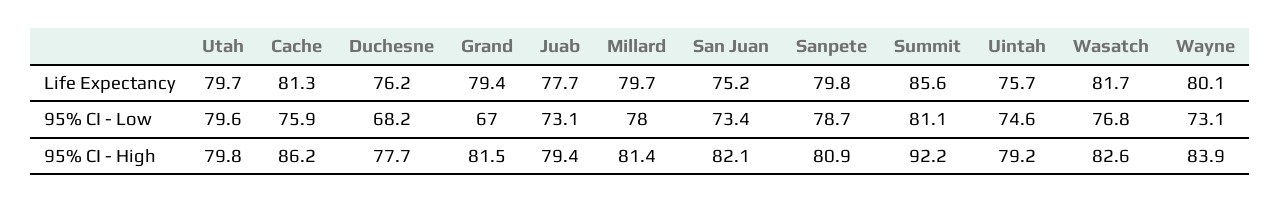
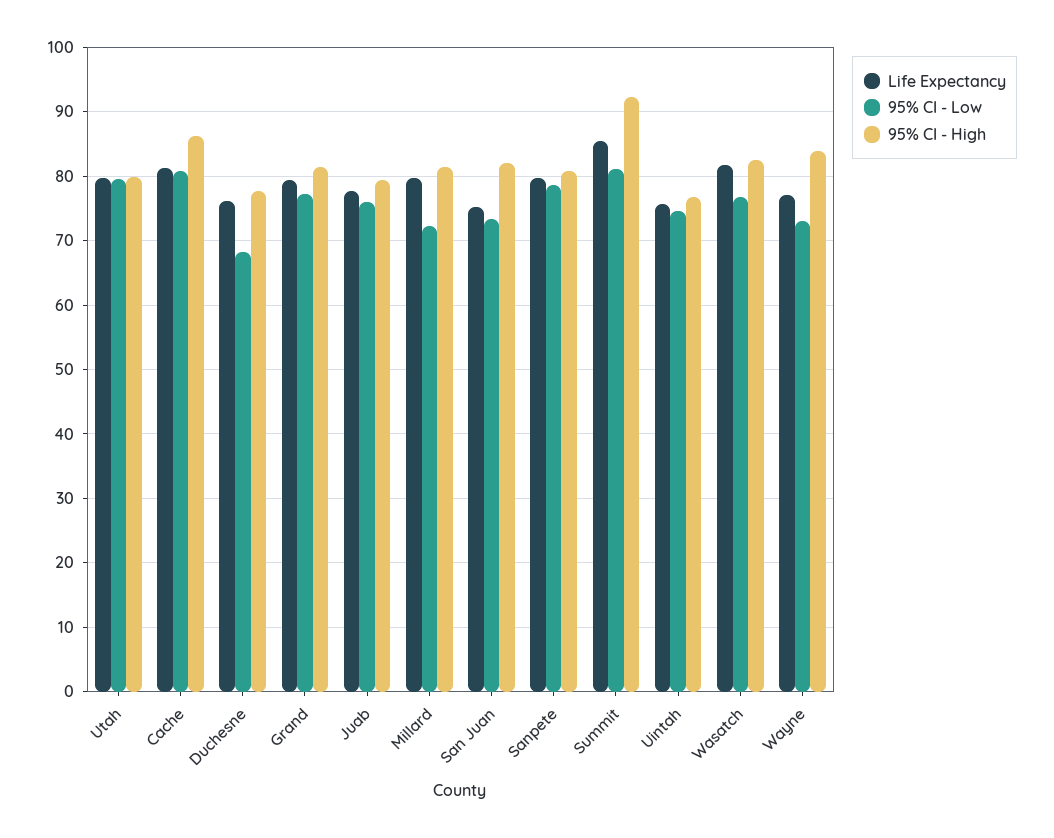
  {
    "Life Expectancy": {
      "Utah": 79.7,
      "Cache": 81.3,
      "Duchesne": 76.2,
      "Grand": 79.4,
      "Juab": 77.7,
      "Millard": 79.7,
      "San Juan": 75.2,
      "Sanpete": 79.8,
      "Summit": 85.6,
      "Uintah": 75.7,
      "Wasatch": 81.7,
-     "Wayne": 80.1
+     "Wayne": 77
    },
    "95% CI - Low": {
      "Utah": 79.6,
-     "Cache": 75.9,
+     "Cache": 81,
      "Duchesne": 68.2,
-     "Grand": 67,
+     "Grand": 77,
-     "Juab": 73.1,
+     "Juab": 76,
-     "Millard": 78,
+     "Millard": 72,
      "San Juan": 73.4,
      "Sanpete": 78.7,
      "Summit": 81.1,
      "Uintah": 74.6,
      "Wasatch": 76.8,
      "Wayne": 73.1
    },
    "95% CI - High": {
      "Utah": 79.8,
      "Cache": 86.2,
      "Duchesne": 77.7,
      "Grand": 81.5,
      "Juab": 79.4,
      "Millard": 81.4,
      "San Juan": 82.1,
      "Sanpete": 80.9,
      "Summit": 92.2,
-     "Uintah": 79.2,
+     "Uintah": 77,
      "Wasatch": 82.6,
      "Wayne": 83.9
    }
  }

